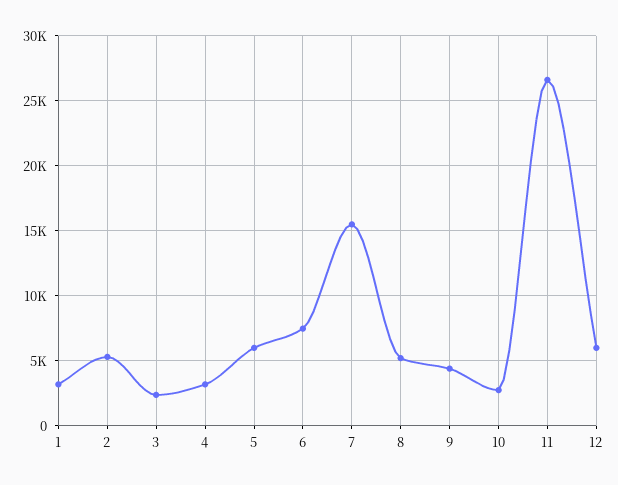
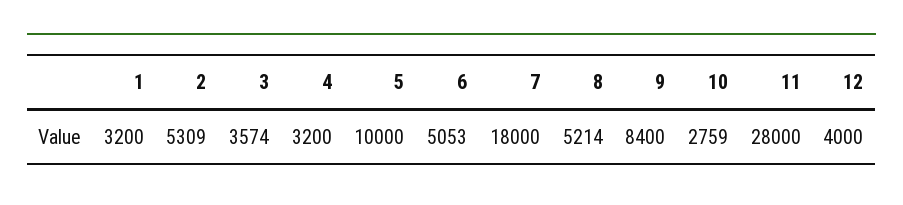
  {
    "1": 3200,
    "2": 5309,
-   "3": 2500,
+   "3": 3574,
    "4": 3200,
-   "5": 6000,
+   "5": 10000,
-   "6": 7500,
+   "6": 5053,
-   "7": 15500,
+   "7": 18000,
    "8": 5214,
-   "9": 4500,
+   "9": 8400,
    "10": 2759,
-   "11": 26500,
+   "11": 28000,
-   "12": 6000
+   "12": 4000
  }

